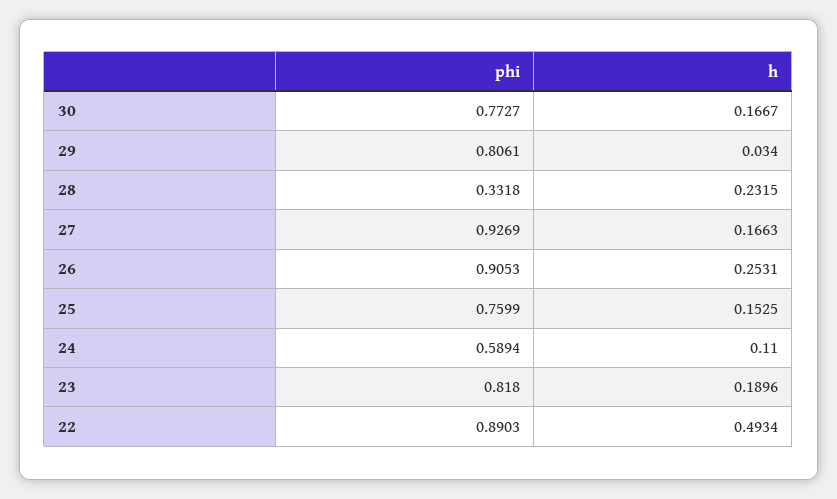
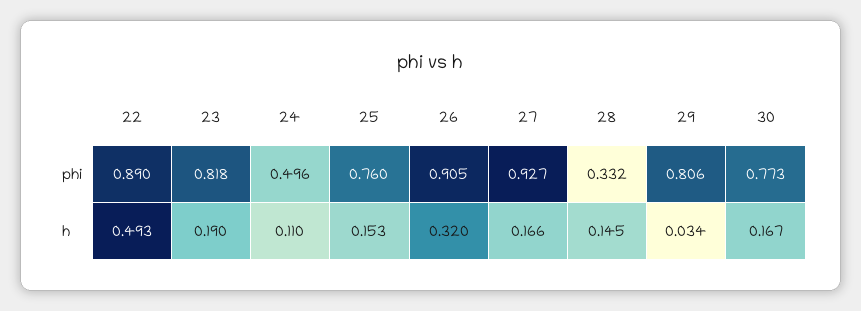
  {
    "phi": {
      "30": 0.7727,
      "29": 0.8061,
      "28": 0.3318,
      "27": 0.9269,
      "26": 0.9053,
      "25": 0.7599,
-     "24": 0.5894,
+     "24": 0.496,
      "23": 0.818,
      "22": 0.8903
    },
    "h": {
      "30": 0.1667,
      "29": 0.034,
-     "28": 0.2315,
+     "28": 0.145,
      "27": 0.1663,
-     "26": 0.2531,
+     "26": 0.32,
      "25": 0.1525,
      "24": 0.11,
      "23": 0.1896,
      "22": 0.4934
    }
  }

